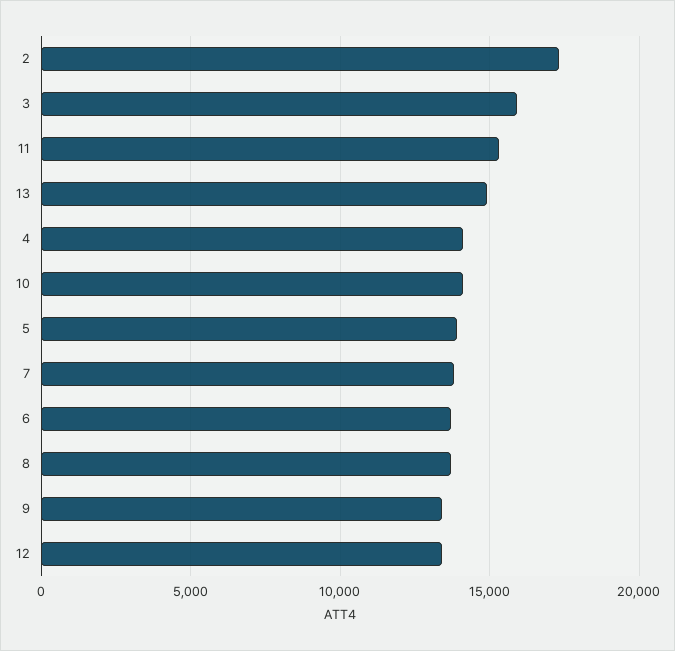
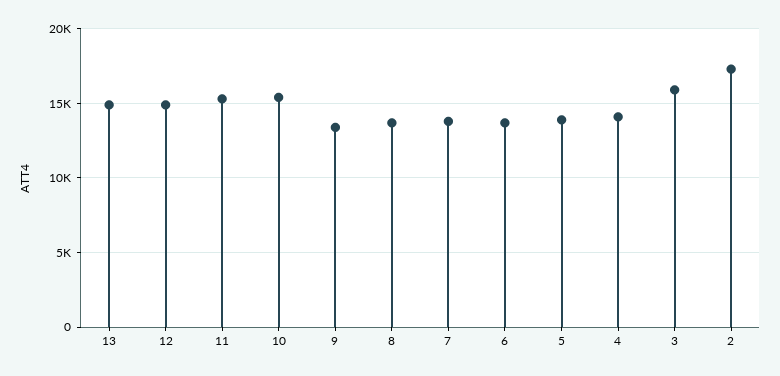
  {
    "2": 17500,
    "3": 16000,
    "11": 15500,
    "13": 15000,
    "4": 14000,
-   "10": 14000,
+   "10": 15500,
    "5": 14000,
    "7": 14000,
    "6": 13500,
    "8": 13500,
    "9": 13500,
-   "12": 13500
+   "12": 15000
  }

